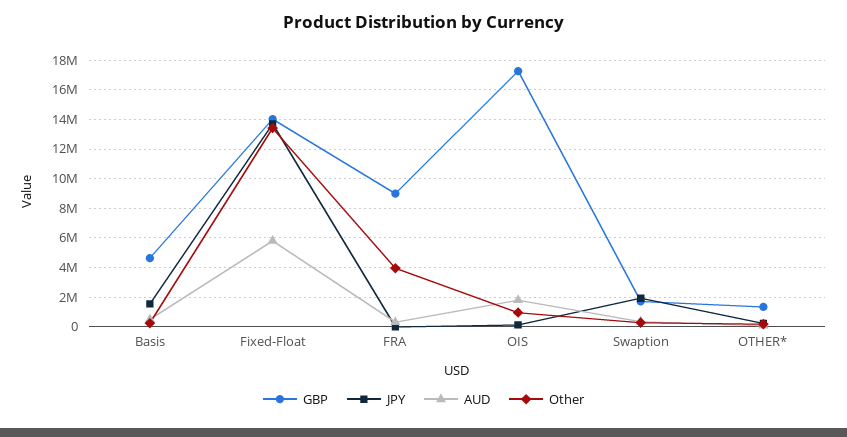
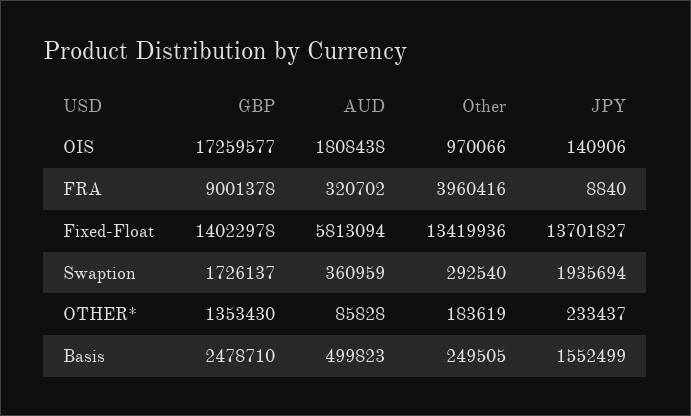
  {
    "GBP": {
-     "Basis": 4500000,
+     "Basis": 2478710,
      "Fixed-Float": 14022978,
      "FRA": 9001378,
      "OIS": 17259577,
      "Swaption": 1726137,
      "OTHER*": 1353430
    },
    "JPY": {
      "Basis": 1552499,
      "Fixed-Float": 13701827,
      "FRA": 8840,
      "OIS": 140906,
      "Swaption": 1935694,
      "OTHER*": 233437
    },
    "AUD": {
      "Basis": 499823,
      "Fixed-Float": 5813094,
      "FRA": 320702,
      "OIS": 1808438,
      "Swaption": 360959,
      "OTHER*": 85828
    },
    "Other": {
      "Basis": 249505,
      "Fixed-Float": 13419936,
      "FRA": 3960416,
      "OIS": 970066,
      "Swaption": 292540,
      "OTHER*": 183619
    }
  }

